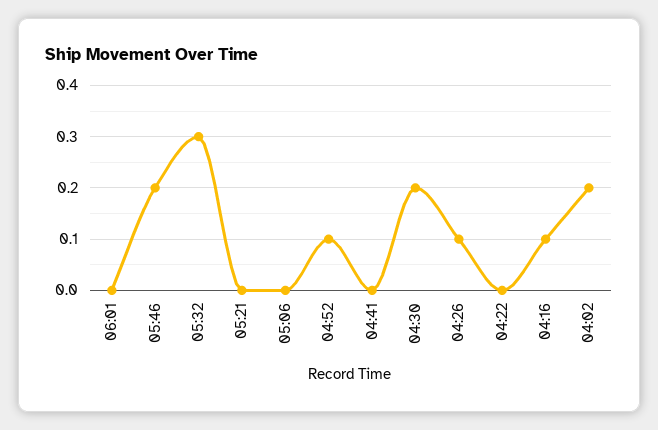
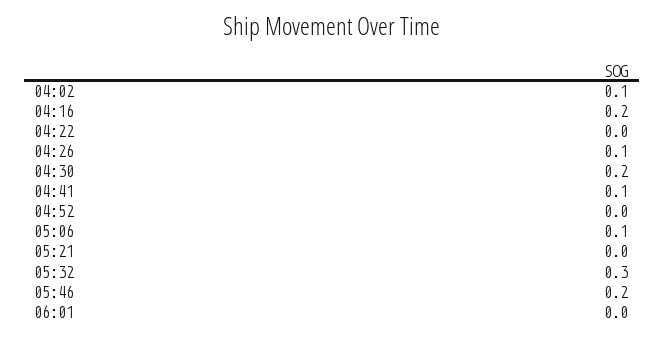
  {
    "06:01": 0,
    "05:46": 0.2,
    "05:32": 0.3,
    "05:21": 0,
-   "05:06": 0,
+   "05:06": 0.1,
-   "04:52": 0.1,
+   "04:52": 0,
-   "04:41": 0,
+   "04:41": 0.1,
    "04:30": 0.2,
    "04:26": 0.1,
    "04:22": 0,
-   "04:16": 0.1,
+   "04:16": 0.2,
-   "04:02": 0.2
+   "04:02": 0.1
  }

